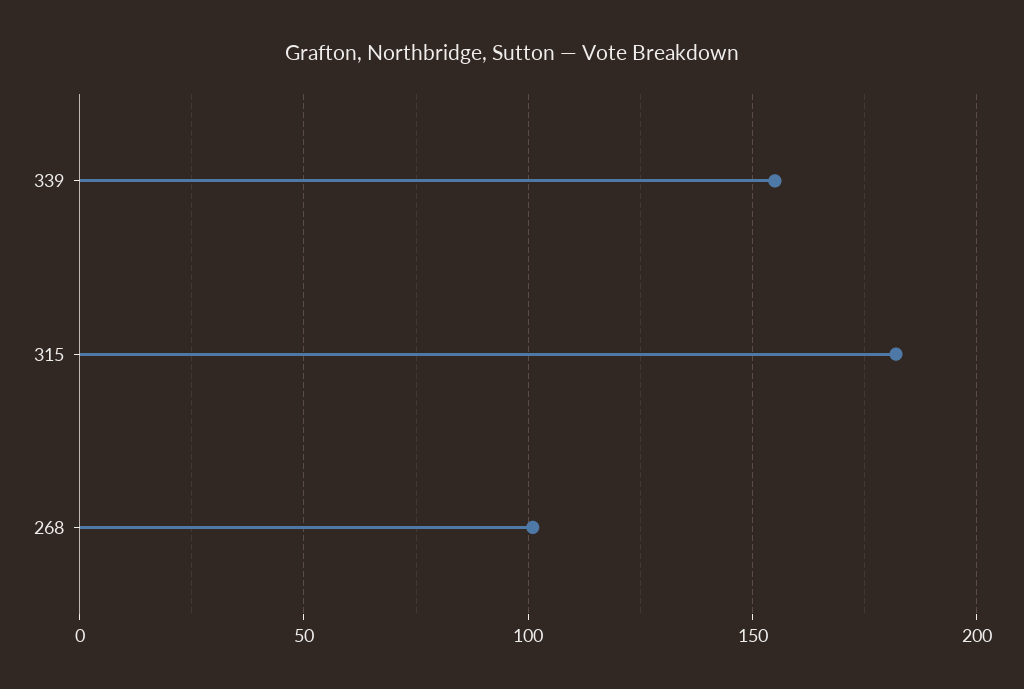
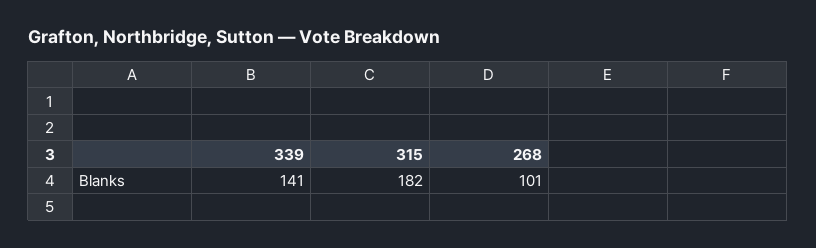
  {
-   "339": 155,
+   "339": 141,
    "315": 182,
    "268": 101
  }

